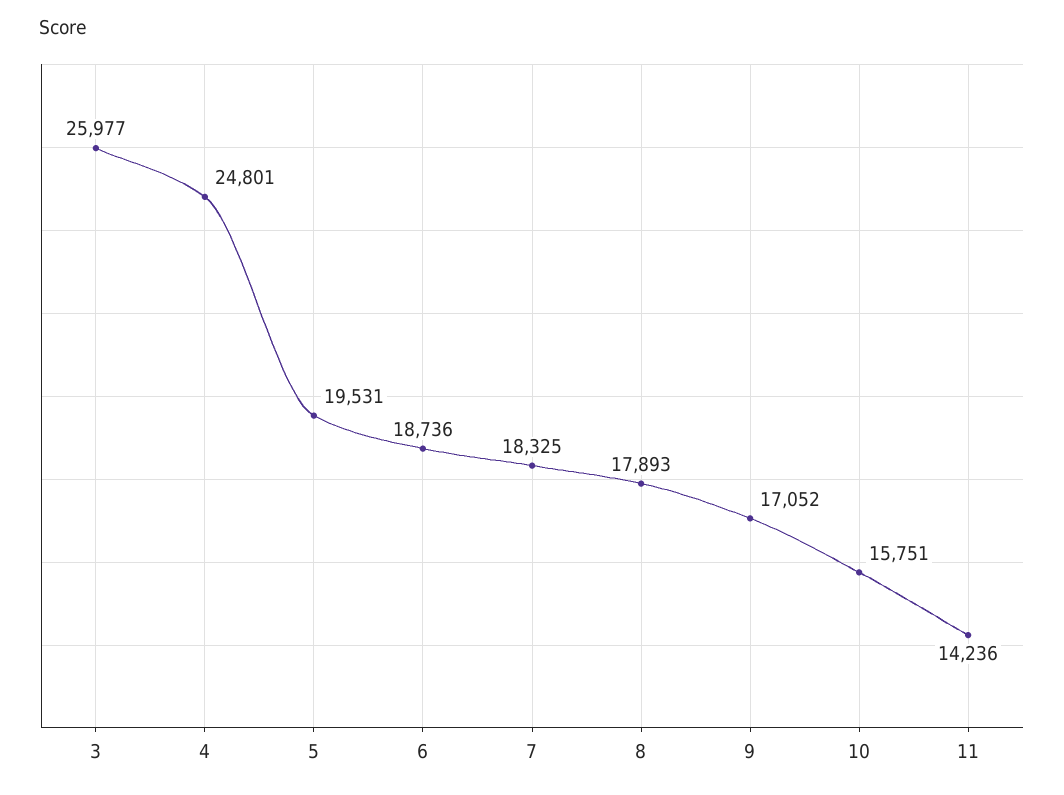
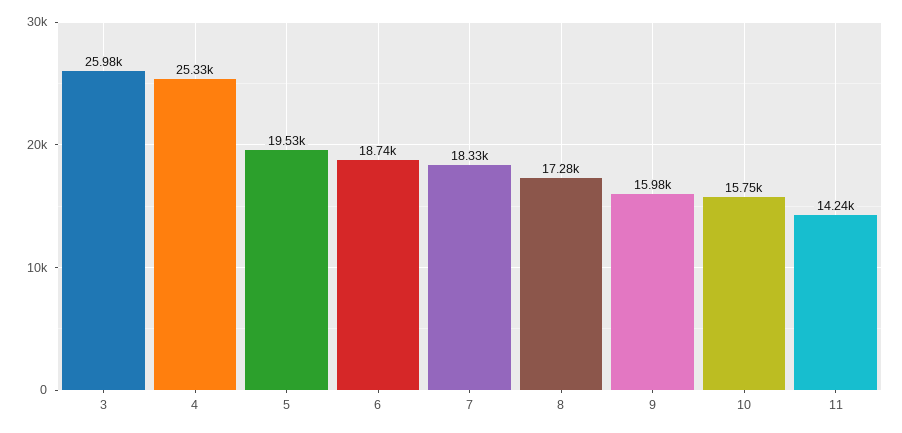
  {
    "3": 25977,
-   "4": 24801,
+   "4": 25330,
    "5": 19531,
    "6": 18736,
    "7": 18325,
-   "8": 17893,
+   "8": 17280,
-   "9": 17052,
+   "9": 15980,
    "10": 15751,
    "11": 14236
  }

